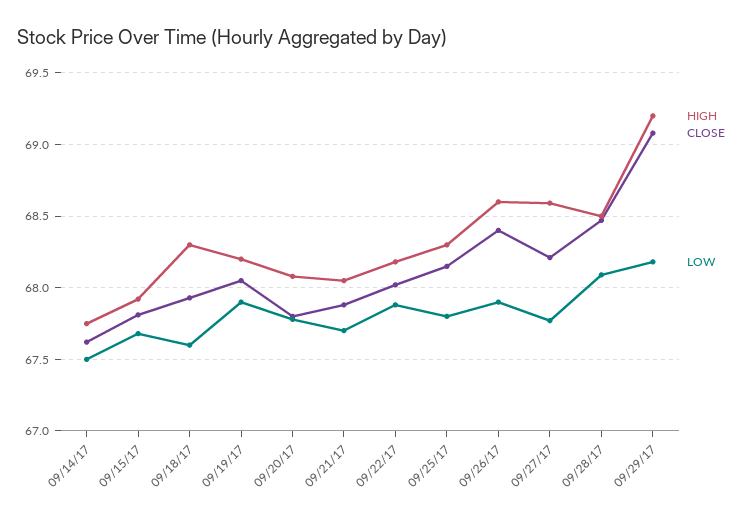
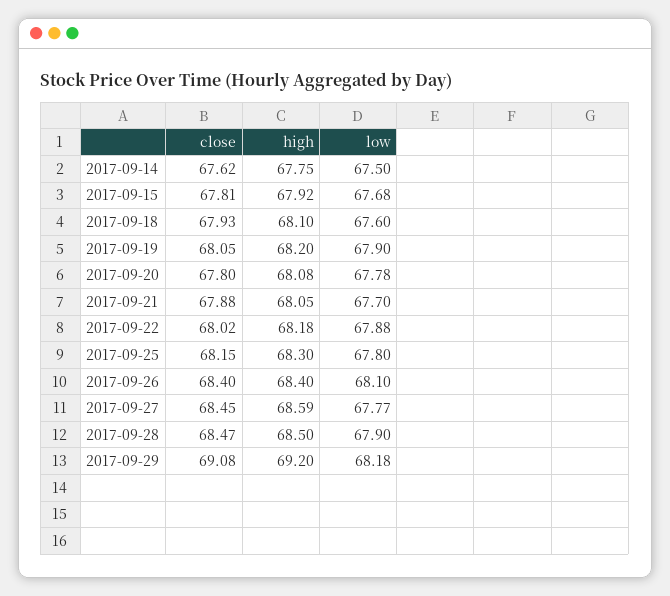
  {
    "HIGH": {
      "09/14/17": 67.75,
      "09/15/17": 67.92,
-     "09/18/17": 68.3,
+     "09/18/17": 68.1,
      "09/19/17": 68.2,
      "09/20/17": 68.08,
      "09/21/17": 68.05,
      "09/22/17": 68.18,
      "09/25/17": 68.3,
-     "09/26/17": 68.6,
+     "09/26/17": 68.4,
      "09/27/17": 68.59,
      "09/28/17": 68.5,
      "09/29/17": 69.2
    },
    "CLOSE": {
      "09/14/17": 67.62,
      "09/15/17": 67.81,
      "09/18/17": 67.93,
      "09/19/17": 68.05,
      "09/20/17": 67.8,
      "09/21/17": 67.88,
      "09/22/17": 68.02,
      "09/25/17": 68.15,
      "09/26/17": 68.4,
-     "09/27/17": 68.2,
+     "09/27/17": 68.45,
      "09/28/17": 68.47,
      "09/29/17": 69.08
    },
    "LOW": {
      "09/14/17": 67.5,
      "09/15/17": 67.68,
      "09/18/17": 67.6,
      "09/19/17": 67.9,
      "09/20/17": 67.78,
      "09/21/17": 67.7,
      "09/22/17": 67.88,
      "09/25/17": 67.8,
-     "09/26/17": 67.9,
+     "09/26/17": 68.1,
      "09/27/17": 67.77,
-     "09/28/17": 68.1,
+     "09/28/17": 67.9,
      "09/29/17": 68.18
    }
  }

